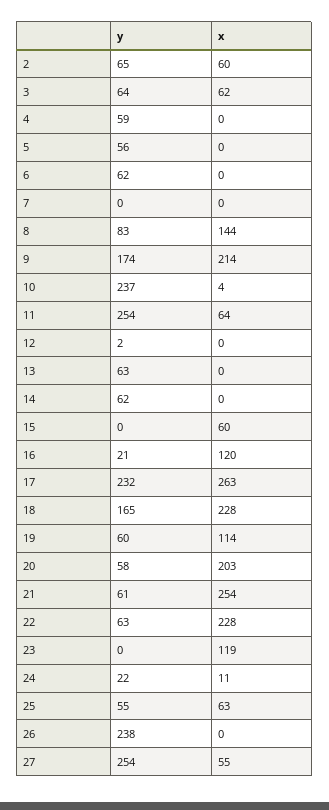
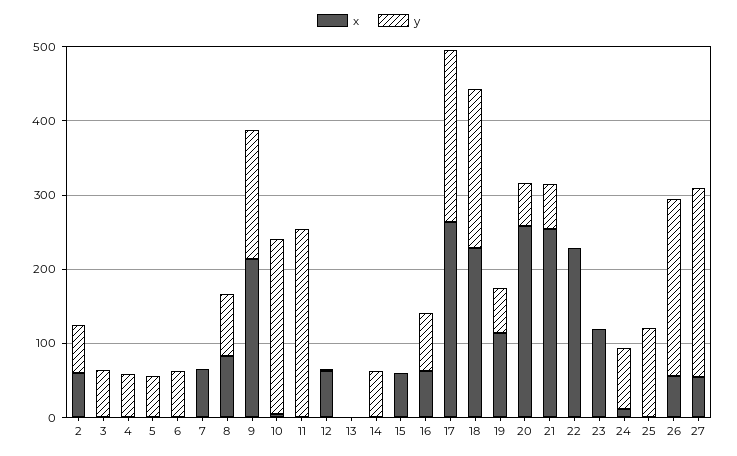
  {
    "y": {
      "2": 65,
      "3": 64,
      "4": 59,
      "5": 56,
      "6": 62,
      "7": 0,
      "8": 83,
      "9": 174,
      "10": 237,
      "11": 254,
      "12": 2,
-     "13": 63,
+     "13": 0,
      "14": 62,
      "15": 0,
-     "16": 21,
+     "16": 80,
      "17": 232,
-     "18": 165,
+     "18": 220,
      "19": 60,
      "20": 58,
      "21": 61,
-     "22": 63,
+     "22": 0,
      "23": 0,
-     "24": 22,
+     "24": 80,
-     "25": 55,
+     "25": 120,
      "26": 238,
      "27": 254
    },
    "x": {
      "2": 60,
-     "3": 62,
+     "3": 0,
      "4": 0,
      "5": 0,
      "6": 0,
-     "7": 0,
+     "7": 60,
-     "8": 144,
+     "8": 80,
      "9": 214,
      "10": 4,
-     "11": 64,
+     "11": 0,
-     "12": 0,
+     "12": 60,
      "13": 0,
      "14": 0,
      "15": 60,
-     "16": 120,
+     "16": 60,
      "17": 263,
      "18": 228,
      "19": 114,
-     "20": 203,
+     "20": 260,
      "21": 254,
      "22": 228,
      "23": 119,
      "24": 11,
-     "25": 63,
+     "25": 0,
-     "26": 0,
+     "26": 60,
      "27": 55
    }
  }

